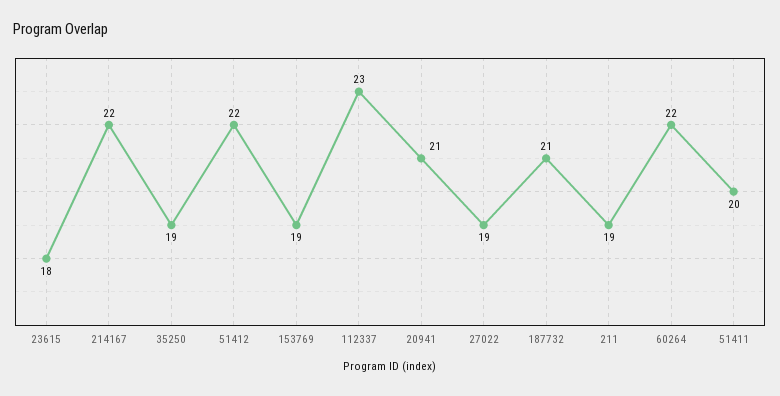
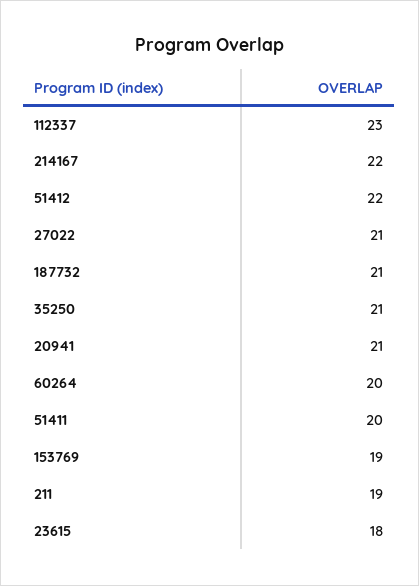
  {
    "23615": 18,
    "214167": 22,
-   "35250": 19,
+   "35250": 21,
    "51412": 22,
    "153769": 19,
    "112337": 23,
    "20941": 21,
-   "27022": 19,
+   "27022": 21,
    "187732": 21,
    "211": 19,
-   "60264": 22,
+   "60264": 20,
    "51411": 20
  }

